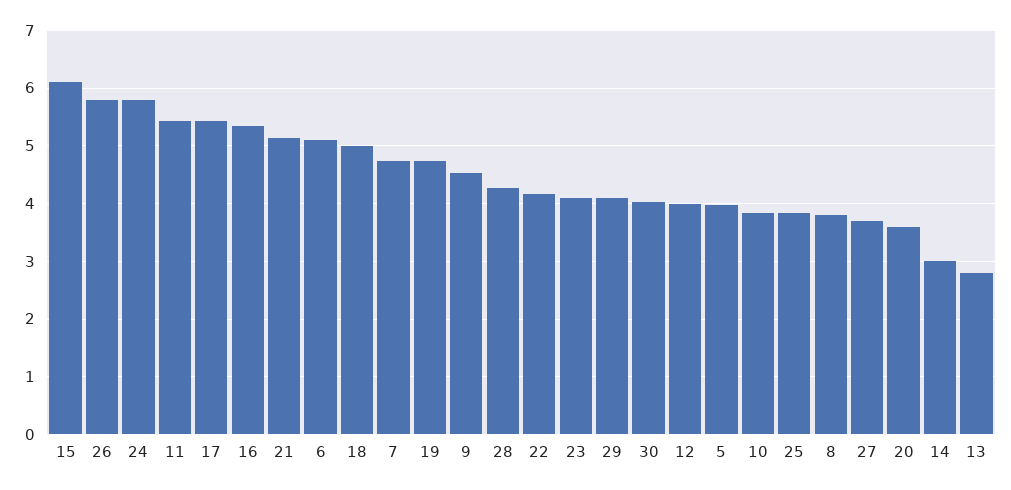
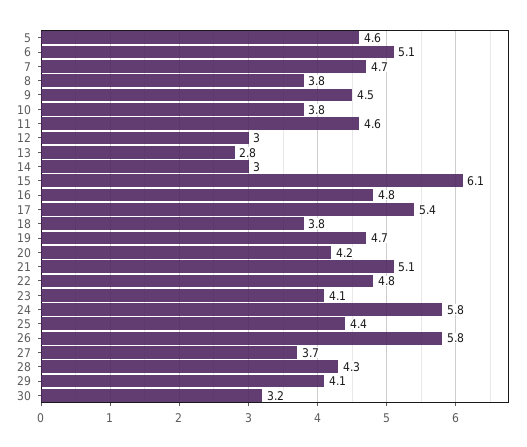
  {
    "15": 6.1,
    "26": 5.8,
    "24": 5.8,
-   "11": 5.4,
+   "11": 4.6,
    "17": 5.4,
-   "16": 5.4,
+   "16": 4.8,
    "21": 5.1,
    "6": 5.1,
-   "18": 5,
+   "18": 3.8,
    "7": 4.7,
    "19": 4.7,
    "9": 4.5,
    "28": 4.3,
-   "22": 4.2,
+   "22": 4.8,
    "23": 4.1,
    "29": 4.1,
-   "30": 4,
+   "30": 3.2,
-   "12": 4,
+   "12": 3,
-   "5": 4,
+   "5": 4.6,
    "10": 3.8,
-   "25": 3.8,
+   "25": 4.4,
    "8": 3.8,
    "27": 3.7,
-   "20": 3.6,
+   "20": 4.2,
    "14": 3,
    "13": 2.8
  }

